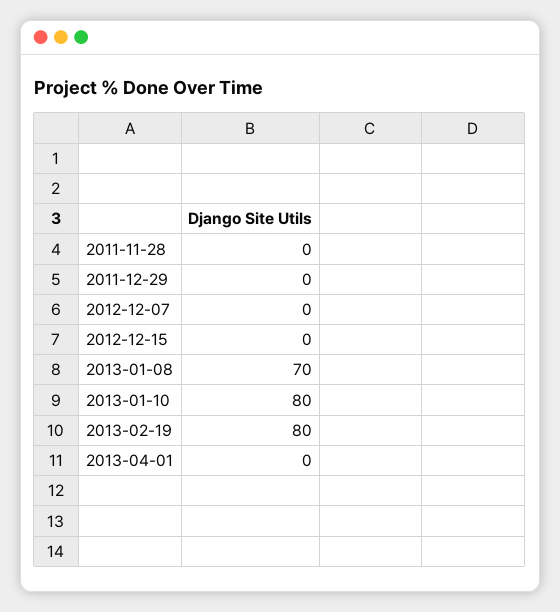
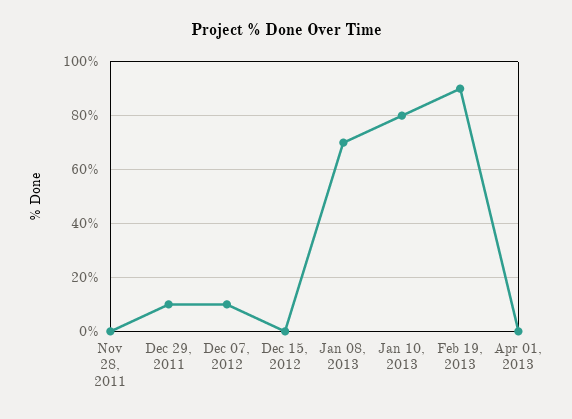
  {
    "2011-11-28": 0,
-   "2011-12-29": 0,
+   "2011-12-29": 10,
-   "2012-12-07": 0,
+   "2012-12-07": 10,
    "2012-12-15": 0,
    "2013-01-08": 70,
    "2013-01-10": 80,
-   "2013-02-19": 80,
+   "2013-02-19": 90,
    "2013-04-01": 0
  }

